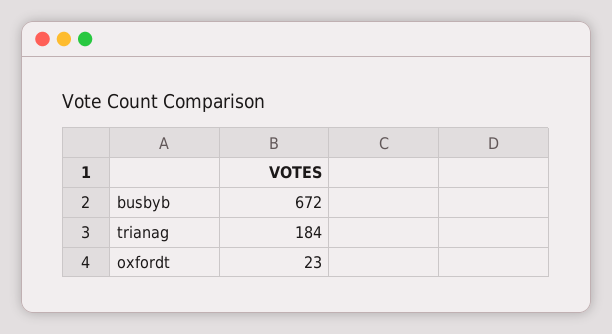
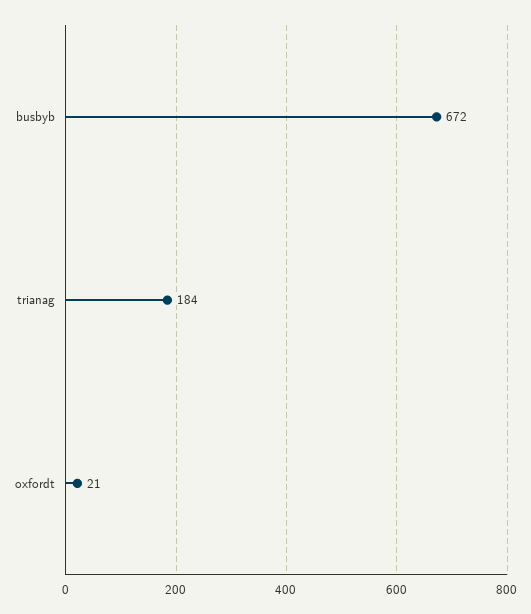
  {
    "busbyb": 672,
    "trianag": 184,
-   "oxfordt": 23
+   "oxfordt": 21
  }

